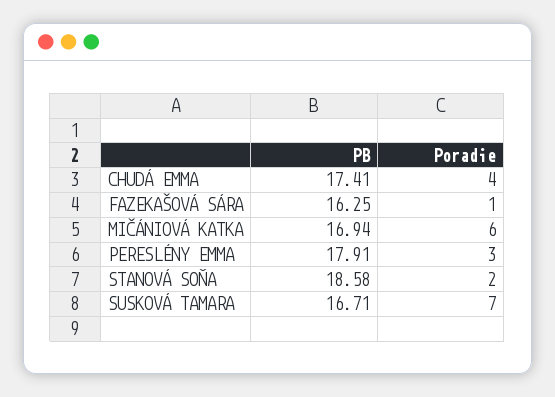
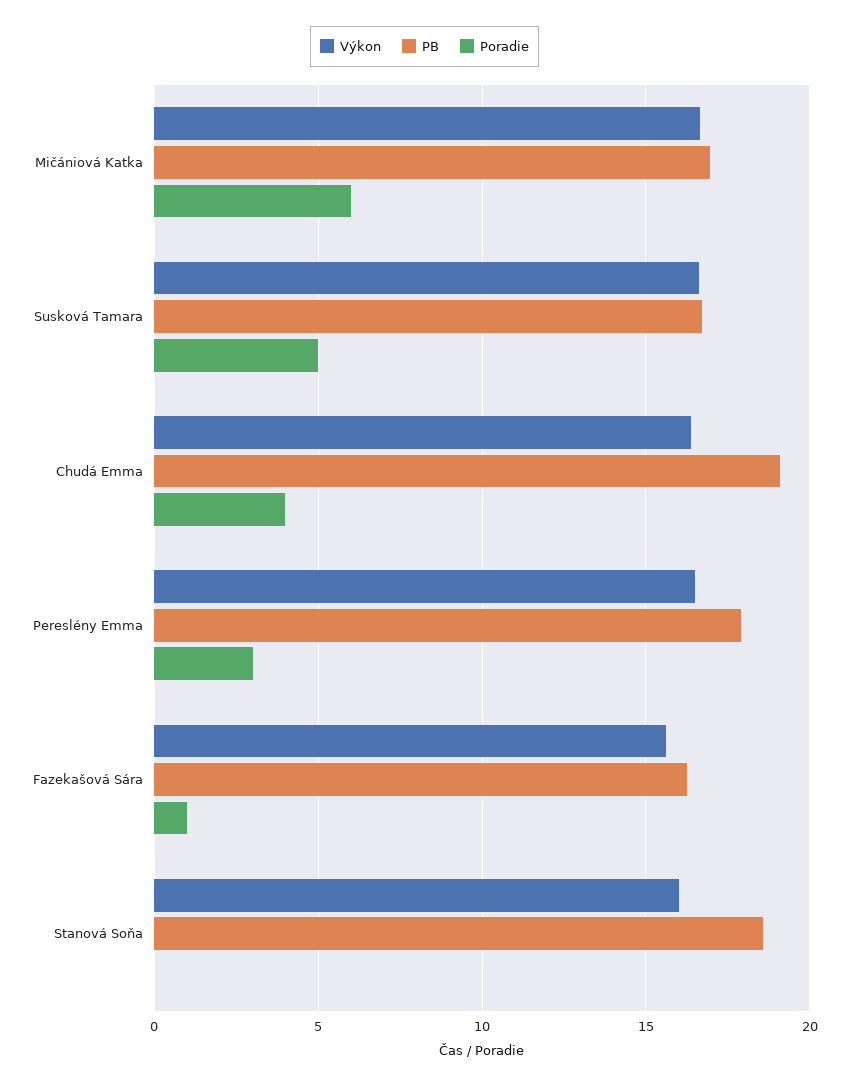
  {
    "PB": {
-     "CHUDÁ EMMA": 17.41,
+     "CHUDÁ EMMA": 19,
      "FAZEKAŠOVÁ SÁRA": 16.25,
      "MIČÁNIOVÁ KATKA": 16.94,
      "PERESLÉNY EMMA": 17.91,
      "STANOVÁ SOŇA": 18.58,
      "SUSKOVÁ TAMARA": 16.71
    },
    "Poradie": {
      "CHUDÁ EMMA": 4,
      "FAZEKAŠOVÁ SÁRA": 1,
      "MIČÁNIOVÁ KATKA": 6,
      "PERESLÉNY EMMA": 3,
-     "STANOVÁ SOŇA": 2,
+     "STANOVÁ SOŇA": 0,
-     "SUSKOVÁ TAMARA": 7
+     "SUSKOVÁ TAMARA": 5
-   }
+   },
+   "Výkon": {
+     "MIČÁNIOVÁ KATKA": 16.5,
+     "SUSKOVÁ TAMARA": 16.5,
+     "CHUDÁ EMMA": 16.5,
+     "PERESLÉNY EMMA": 16.5,
+     "FAZEKAŠOVÁ SÁRA": 15.5,
+     "STANOVÁ SOŇA": 16
+   }
  }

